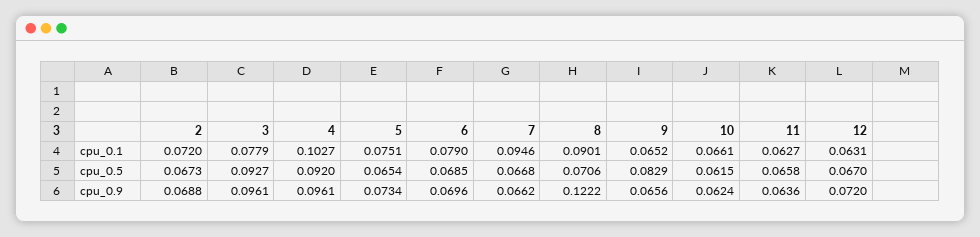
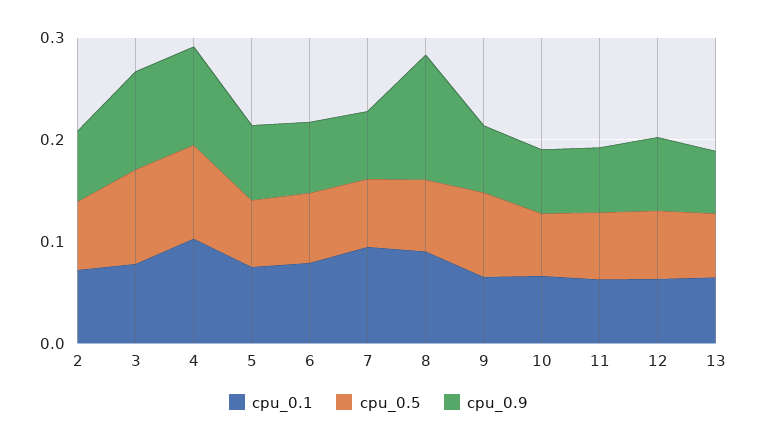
  {
    "cpu_0.1": {
      "2": 0.072,
      "3": 0.0779,
      "4": 0.1027,
      "5": 0.0751,
      "6": 0.079,
      "7": 0.0946,
      "8": 0.0901,
      "9": 0.0652,
      "10": 0.0661,
      "11": 0.0627,
-     "12": 0.0631
+     "12": 0.0631,
+     "13": 0.06
    },
    "cpu_0.5": {
      "2": 0.0673,
      "3": 0.0927,
      "4": 0.092,
      "5": 0.0654,
      "6": 0.0685,
      "7": 0.0668,
      "8": 0.0706,
      "9": 0.0829,
      "10": 0.0615,
      "11": 0.0658,
-     "12": 0.067
+     "12": 0.067,
+     "13": 0.06
    },
    "cpu_0.9": {
      "2": 0.0688,
      "3": 0.0961,
      "4": 0.0961,
      "5": 0.0734,
      "6": 0.0696,
      "7": 0.0662,
      "8": 0.1222,
      "9": 0.0656,
      "10": 0.0624,
      "11": 0.0636,
-     "12": 0.072
+     "12": 0.072,
+     "13": 0.06
    }
  }

